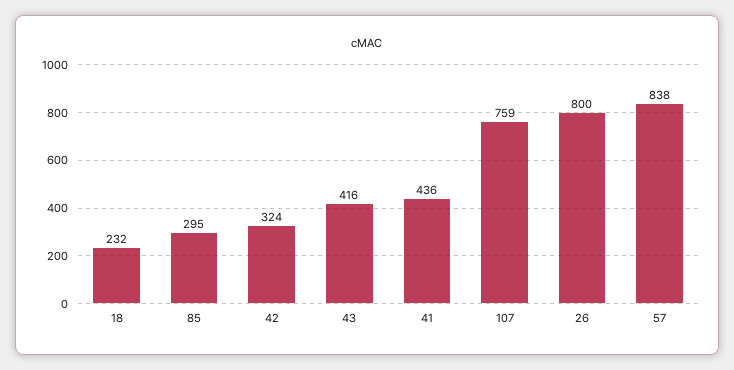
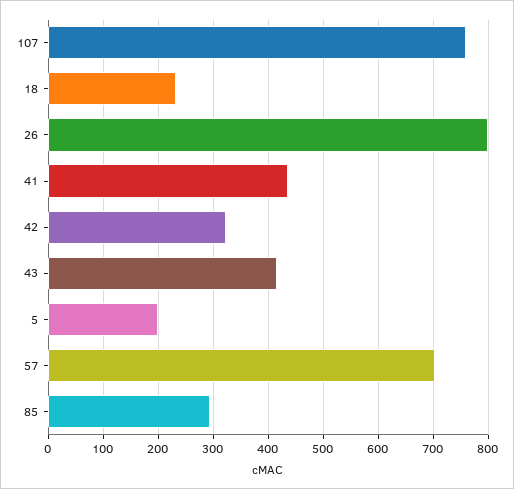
  {
    "18": 232,
    "85": 295,
    "42": 324,
    "43": 416,
    "41": 436,
    "107": 759,
    "26": 800,
-   "57": 838
+   "57": 700,
+   "5": 200
  }

